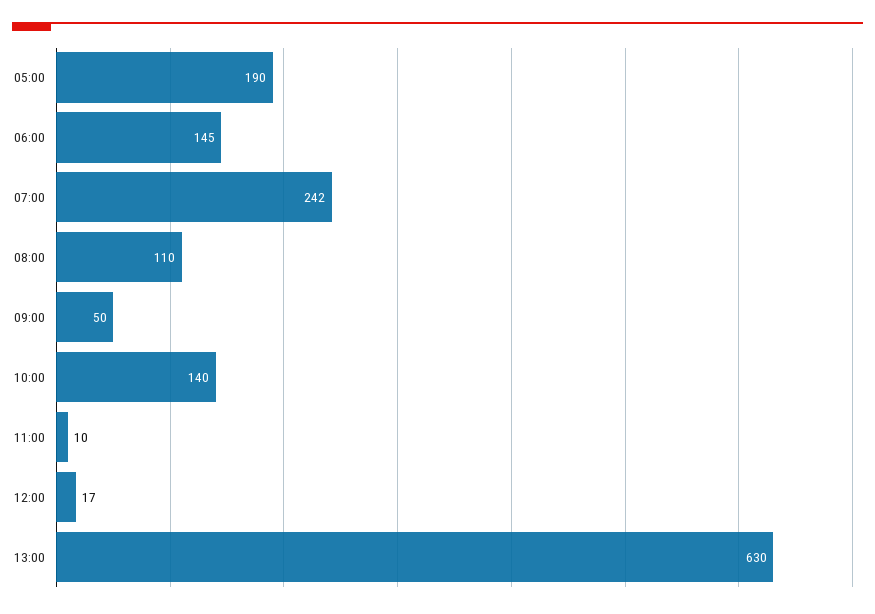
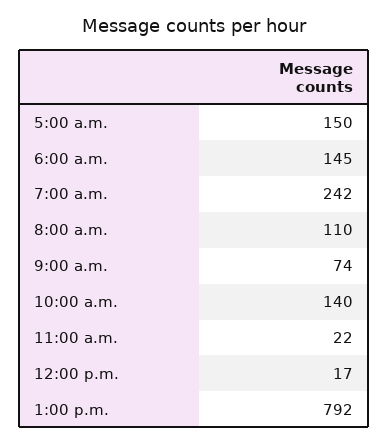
  {
-   "05:00": 190,
+   "05:00": 150,
    "06:00": 145,
    "07:00": 242,
    "08:00": 110,
-   "09:00": 50,
+   "09:00": 74,
    "10:00": 140,
-   "11:00": 10,
+   "11:00": 22,
    "12:00": 17,
-   "13:00": 630
+   "13:00": 792
  }

